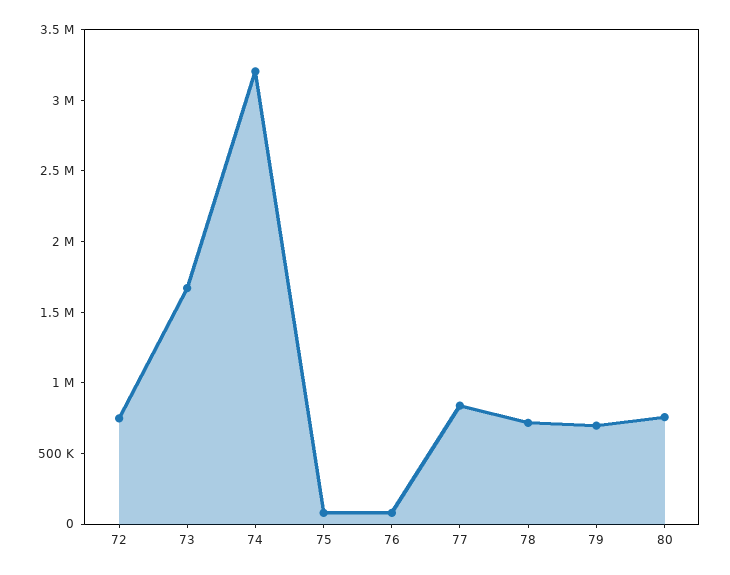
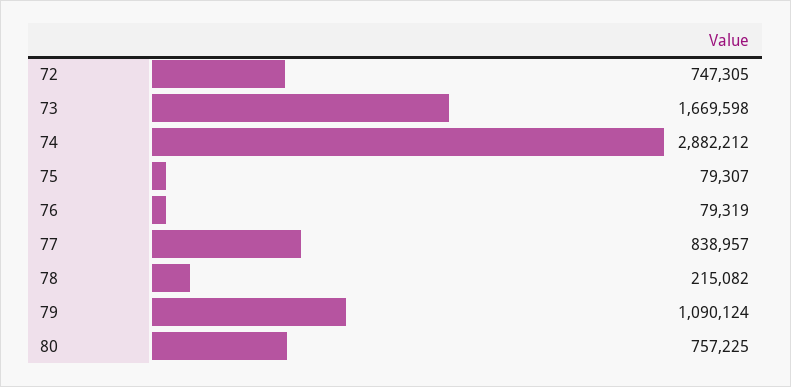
  {
    "72": 747305,
    "73": 1669598,
-   "74": 3200000,
+   "74": 2882212,
    "75": 79307,
    "76": 79319,
    "77": 838957,
-   "78": 700000,
+   "78": 215082,
-   "79": 700000,
+   "79": 1090124,
    "80": 757225
  }

